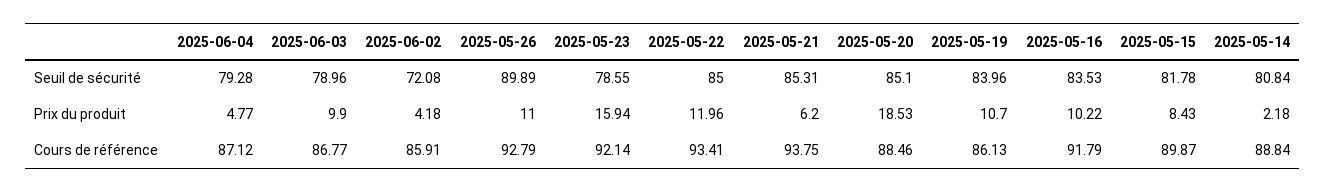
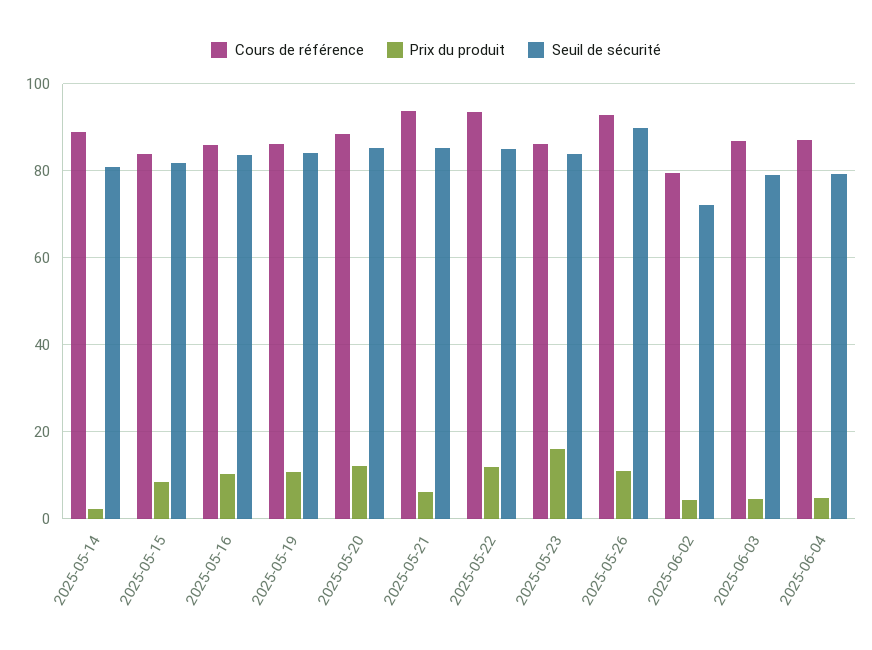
  {
    "Seuil de sécurité": {
      "2025-06-04": 79.28,
      "2025-06-03": 78.96,
      "2025-06-02": 72.08,
      "2025-05-26": 89.89,
-     "2025-05-23": 78.55,
+     "2025-05-23": 84,
      "2025-05-22": 85,
      "2025-05-21": 85.31,
      "2025-05-20": 85.1,
      "2025-05-19": 83.96,
      "2025-05-16": 83.53,
      "2025-05-15": 81.78,
      "2025-05-14": 80.84
    },
    "Prix du produit": {
      "2025-06-04": 4.77,
-     "2025-06-03": 9.9,
+     "2025-06-03": 4,
      "2025-06-02": 4.18,
      "2025-05-26": 11,
      "2025-05-23": 15.94,
      "2025-05-22": 11.96,
      "2025-05-21": 6.2,
-     "2025-05-20": 18.53,
+     "2025-05-20": 12,
      "2025-05-19": 10.7,
      "2025-05-16": 10.22,
      "2025-05-15": 8.43,
      "2025-05-14": 2.18
    },
    "Cours de référence": {
      "2025-06-04": 87.12,
      "2025-06-03": 86.77,
-     "2025-06-02": 85.91,
+     "2025-06-02": 80,
      "2025-05-26": 92.79,
-     "2025-05-23": 92.14,
+     "2025-05-23": 86,
      "2025-05-22": 93.41,
      "2025-05-21": 93.75,
      "2025-05-20": 88.46,
      "2025-05-19": 86.13,
-     "2025-05-16": 91.79,
+     "2025-05-16": 86,
-     "2025-05-15": 89.87,
+     "2025-05-15": 84,
      "2025-05-14": 88.84
    }
  }

